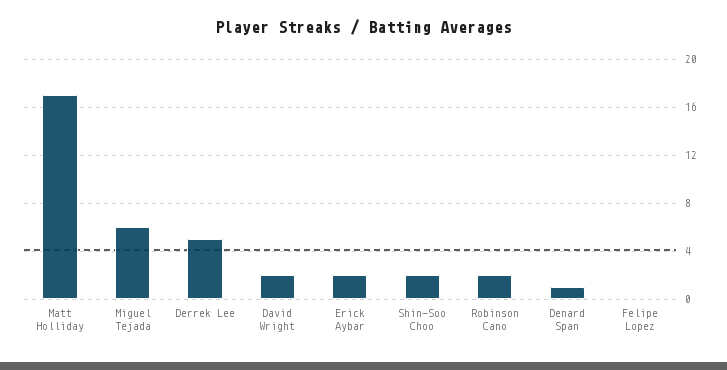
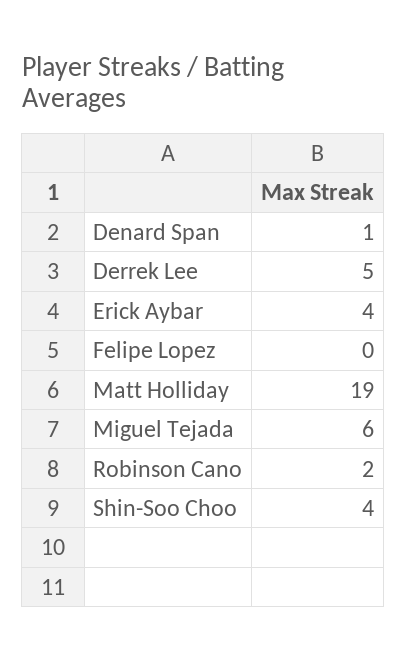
  {
-   "Matt Holliday": 17,
+   "Matt Holliday": 19,
    "Miguel Tejada": 6,
    "Derrek Lee": 5,
-   "David Wright": 2,
-   "Erick Aybar": 2,
+   "Erick Aybar": 4,
-   "Shin-Soo Choo": 2,
+   "Shin-Soo Choo": 4,
    "Robinson Cano": 2,
    "Denard Span": 1,
    "Felipe Lopez": 0
  }

